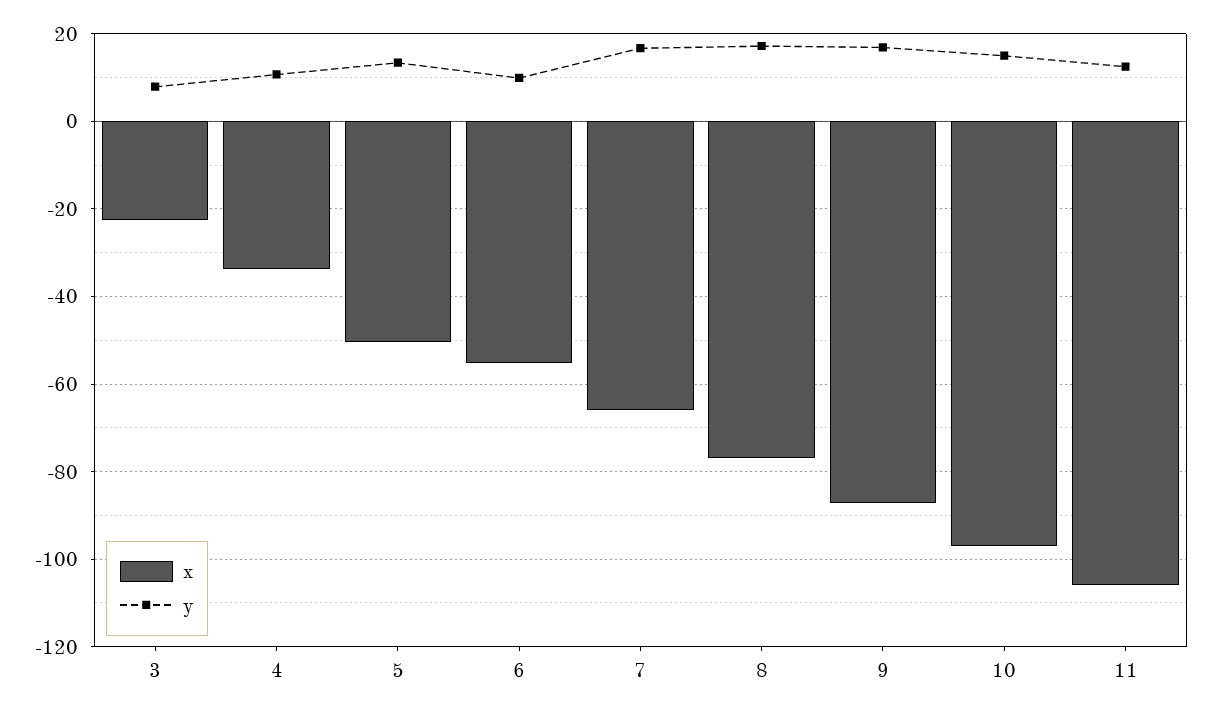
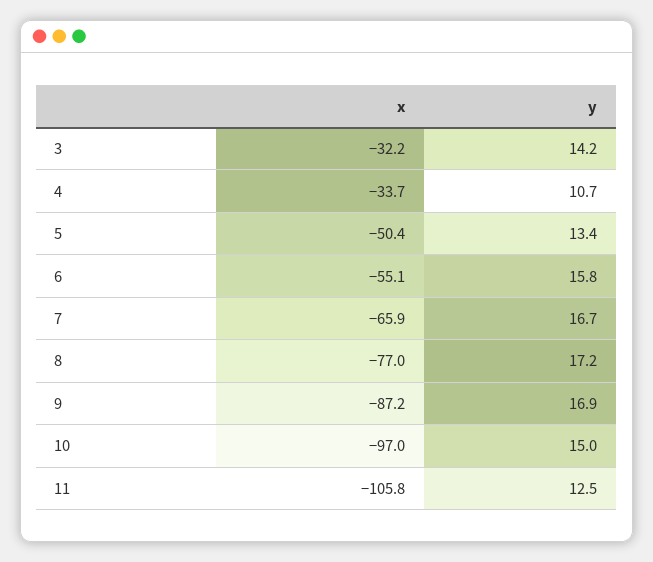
  {
    "x": {
-     "3": -22,
+     "3": -32.2,
      "4": -33.7,
      "5": -50.4,
      "6": -55.1,
      "7": -65.9,
      "8": -77,
      "9": -87.2,
      "10": -97,
      "11": -105.8
    },
    "y": {
-     "3": 8,
+     "3": 14.2,
      "4": 10.7,
      "5": 13.4,
-     "6": 10,
+     "6": 15.8,
      "7": 16.7,
      "8": 17.2,
      "9": 16.9,
      "10": 15,
      "11": 12.5
    }
  }

